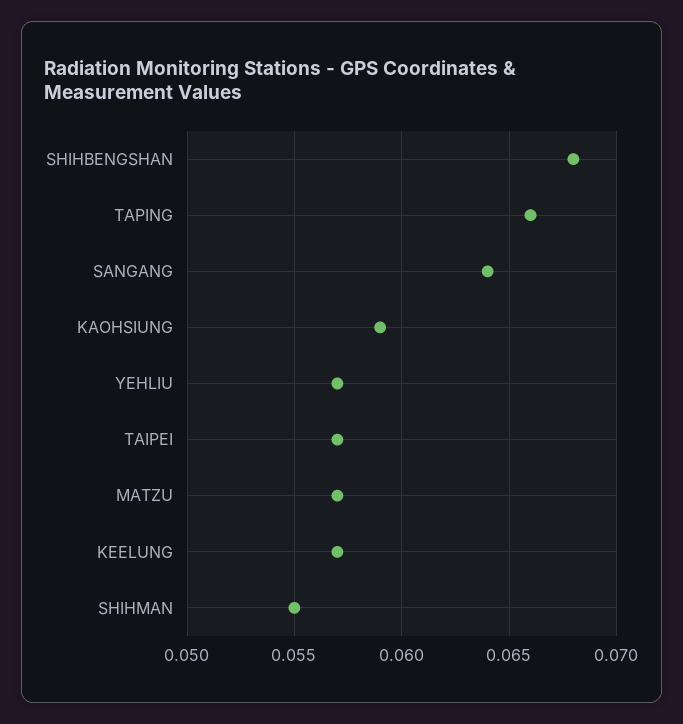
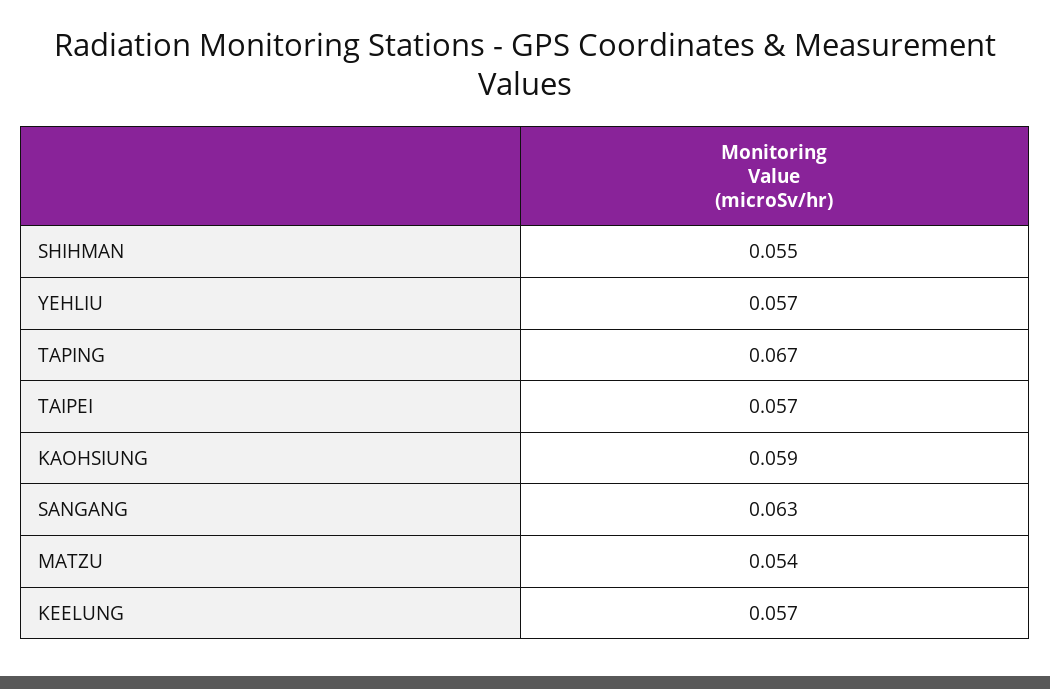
  {
-   "SHIHBENGSHAN": 0.068,
-   "TAPING": 0.066,
+   "TAPING": 0.067,
-   "SANGANG": 0.064,
+   "SANGANG": 0.063,
    "KAOHSIUNG": 0.059,
    "YEHLIU": 0.057,
    "TAIPEI": 0.057,
-   "MATZU": 0.057,
+   "MATZU": 0.054,
    "KEELUNG": 0.057,
    "SHIHMAN": 0.055
  }

